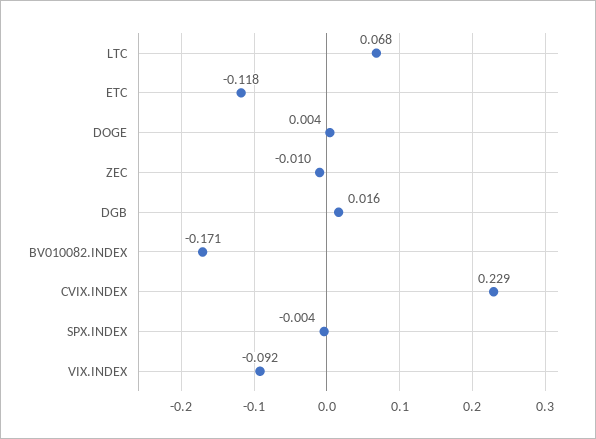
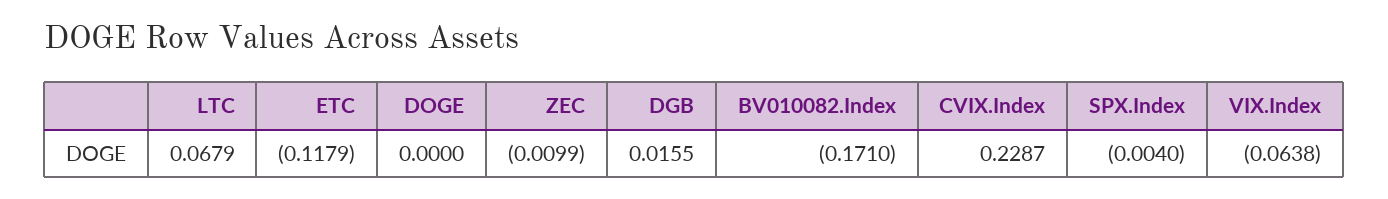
  {
    "LTC": 0.0679,
    "ETC": -0.1179,
-   "DOGE": 0.004,
+   "DOGE": 0,
    "ZEC": -0.0099,
    "DGB": 0.0155,
    "BV010082.INDEX": -0.171,
    "CVIX.INDEX": 0.2287,
    "SPX.INDEX": -0.004,
-   "VIX.INDEX": -0.092
+   "VIX.INDEX": -0.0638
  }

